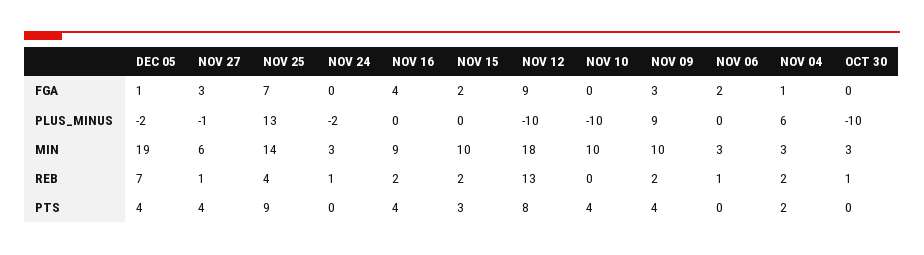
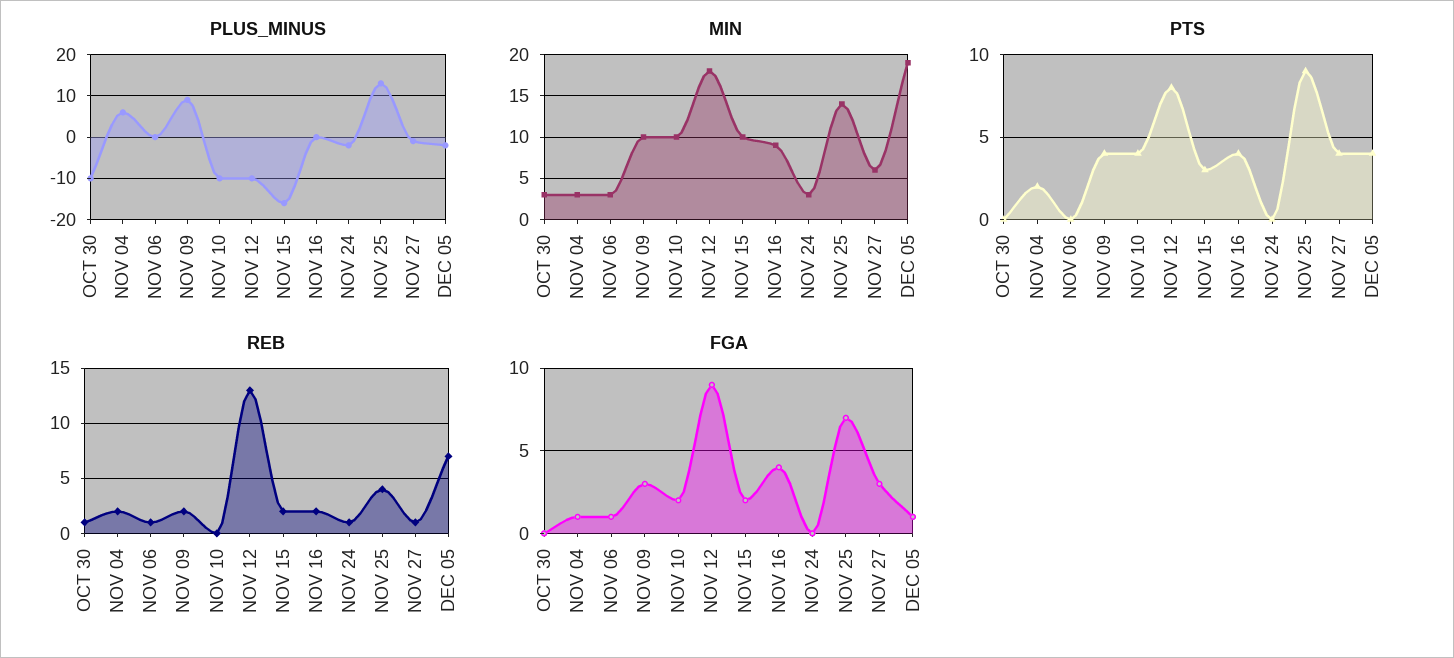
  {
    "FGA": {
      "DEC 05": 1,
      "NOV 27": 3,
      "NOV 25": 7,
      "NOV 24": 0,
      "NOV 16": 4,
      "NOV 15": 2,
      "NOV 12": 9,
-     "NOV 10": 0,
+     "NOV 10": 2,
      "NOV 09": 3,
-     "NOV 06": 2,
+     "NOV 06": 1,
      "NOV 04": 1,
      "OCT 30": 0
    },
    "PLUS_MINUS": {
      "DEC 05": -2,
      "NOV 27": -1,
      "NOV 25": 13,
      "NOV 24": -2,
      "NOV 16": 0,
-     "NOV 15": 0,
+     "NOV 15": -15,
      "NOV 12": -10,
      "NOV 10": -10,
      "NOV 09": 9,
      "NOV 06": 0,
      "NOV 04": 6,
      "OCT 30": -10
    },
    "MIN": {
      "DEC 05": 19,
      "NOV 27": 6,
      "NOV 25": 14,
      "NOV 24": 3,
      "NOV 16": 9,
      "NOV 15": 10,
      "NOV 12": 18,
      "NOV 10": 10,
      "NOV 09": 10,
      "NOV 06": 3,
      "NOV 04": 3,
      "OCT 30": 3
    },
    "REB": {
      "DEC 05": 7,
      "NOV 27": 1,
      "NOV 25": 4,
      "NOV 24": 1,
      "NOV 16": 2,
      "NOV 15": 2,
      "NOV 12": 13,
      "NOV 10": 0,
      "NOV 09": 2,
      "NOV 06": 1,
      "NOV 04": 2,
      "OCT 30": 1
    },
    "PTS": {
      "DEC 05": 4,
      "NOV 27": 4,
      "NOV 25": 9,
      "NOV 24": 0,
      "NOV 16": 4,
      "NOV 15": 3,
      "NOV 12": 8,
      "NOV 10": 4,
      "NOV 09": 4,
      "NOV 06": 0,
      "NOV 04": 2,
      "OCT 30": 0
    }
  }

